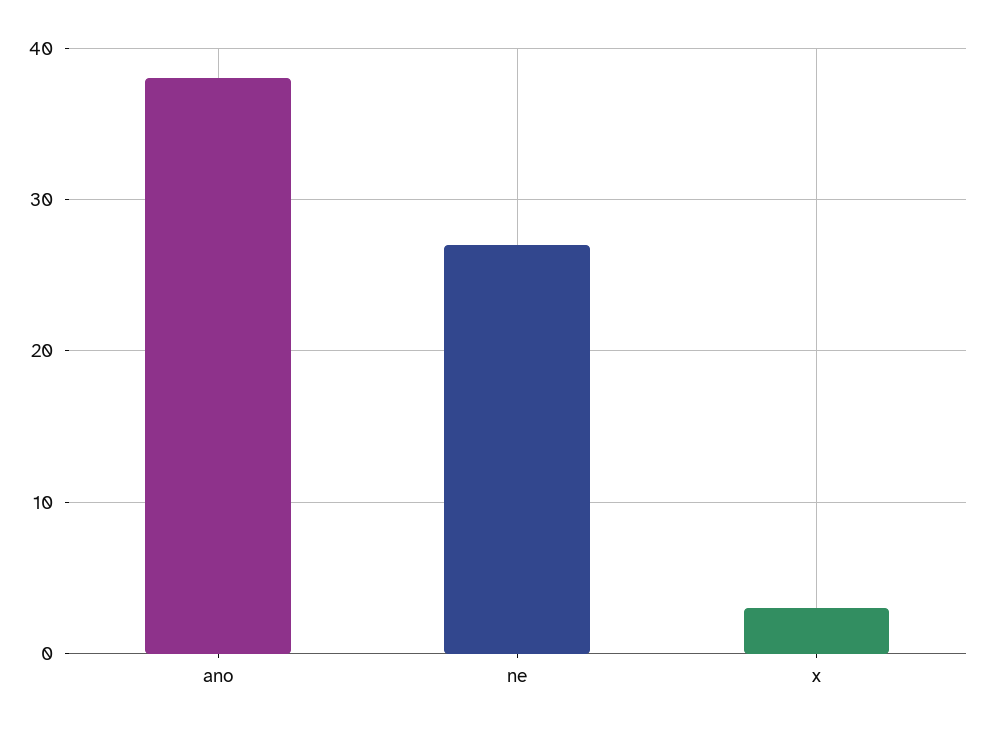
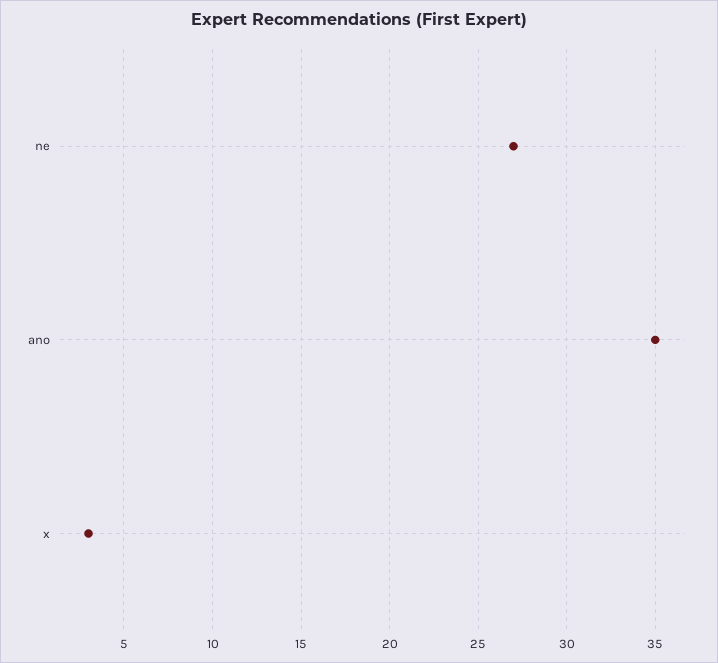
  {
-   "ano": 38,
+   "ano": 35,
    "ne": 27,
    "x": 3
  }

